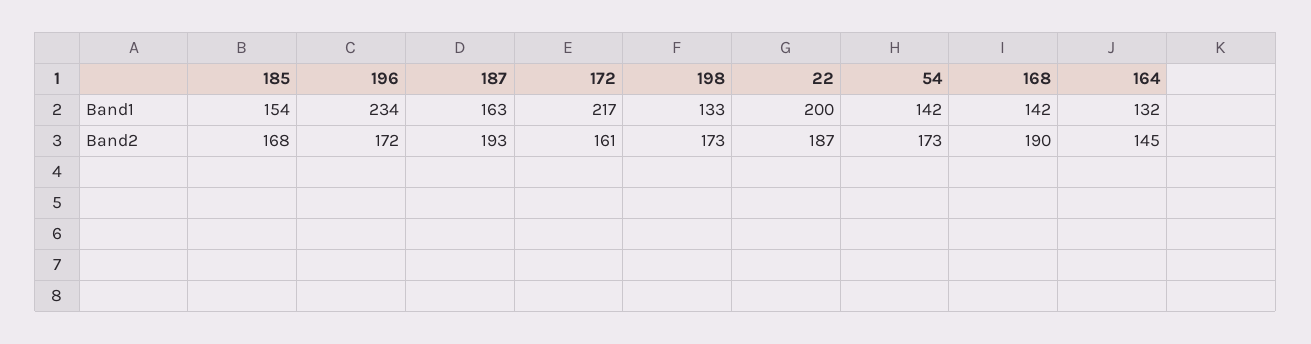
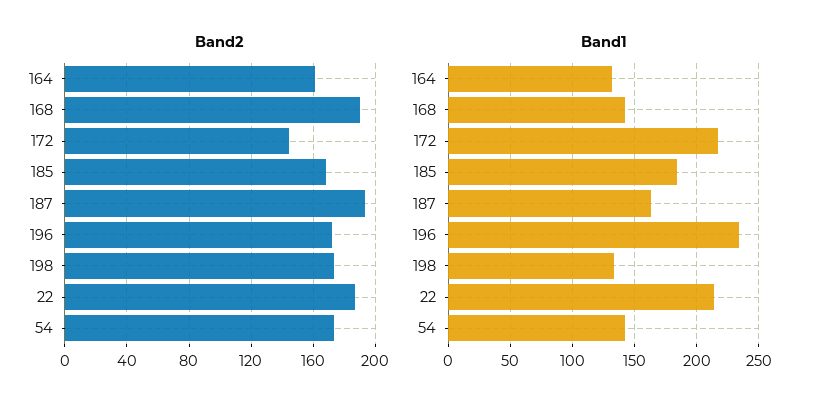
  {
    "Band1": {
-     "185": 154,
+     "185": 185,
      "196": 234,
      "187": 163,
      "172": 217,
      "198": 133,
-     "22": 200,
+     "22": 215,
      "54": 142,
      "168": 142,
      "164": 132
    },
    "Band2": {
      "185": 168,
      "196": 172,
      "187": 193,
-     "172": 161,
+     "172": 145,
      "198": 173,
      "22": 187,
      "54": 173,
      "168": 190,
-     "164": 145
+     "164": 160
    }
  }

